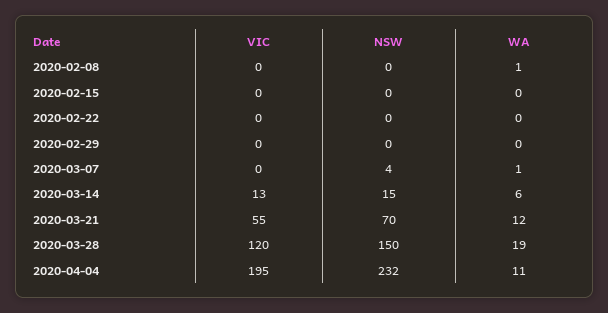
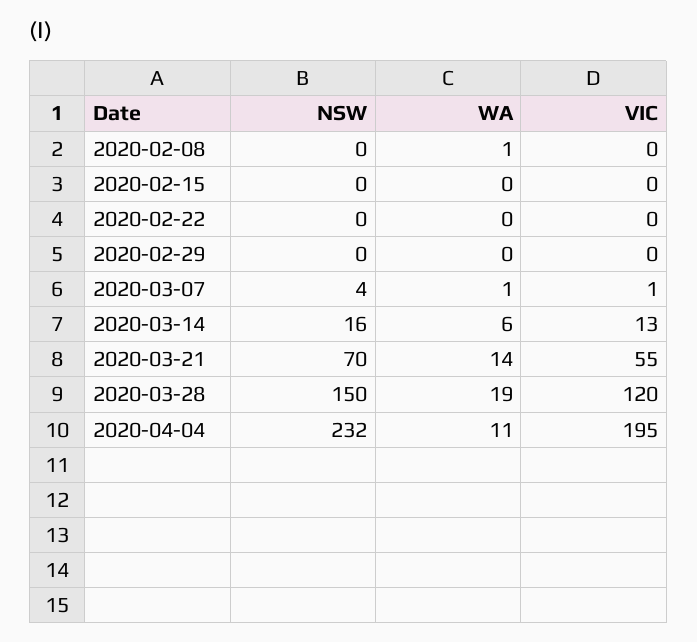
  {
    "VIC": {
      "2020-02-08": 0,
      "2020-02-15": 0,
      "2020-02-22": 0,
      "2020-02-29": 0,
-     "2020-03-07": 0,
+     "2020-03-07": 1,
      "2020-03-14": 13,
      "2020-03-21": 55,
      "2020-03-28": 120,
      "2020-04-04": 195
    },
    "NSW": {
      "2020-02-08": 0,
      "2020-02-15": 0,
      "2020-02-22": 0,
      "2020-02-29": 0,
      "2020-03-07": 4,
-     "2020-03-14": 15,
+     "2020-03-14": 16,
      "2020-03-21": 70,
      "2020-03-28": 150,
      "2020-04-04": 232
    },
    "WA": {
      "2020-02-08": 1,
      "2020-02-15": 0,
      "2020-02-22": 0,
      "2020-02-29": 0,
      "2020-03-07": 1,
      "2020-03-14": 6,
-     "2020-03-21": 12,
+     "2020-03-21": 14,
      "2020-03-28": 19,
      "2020-04-04": 11
    }
  }

